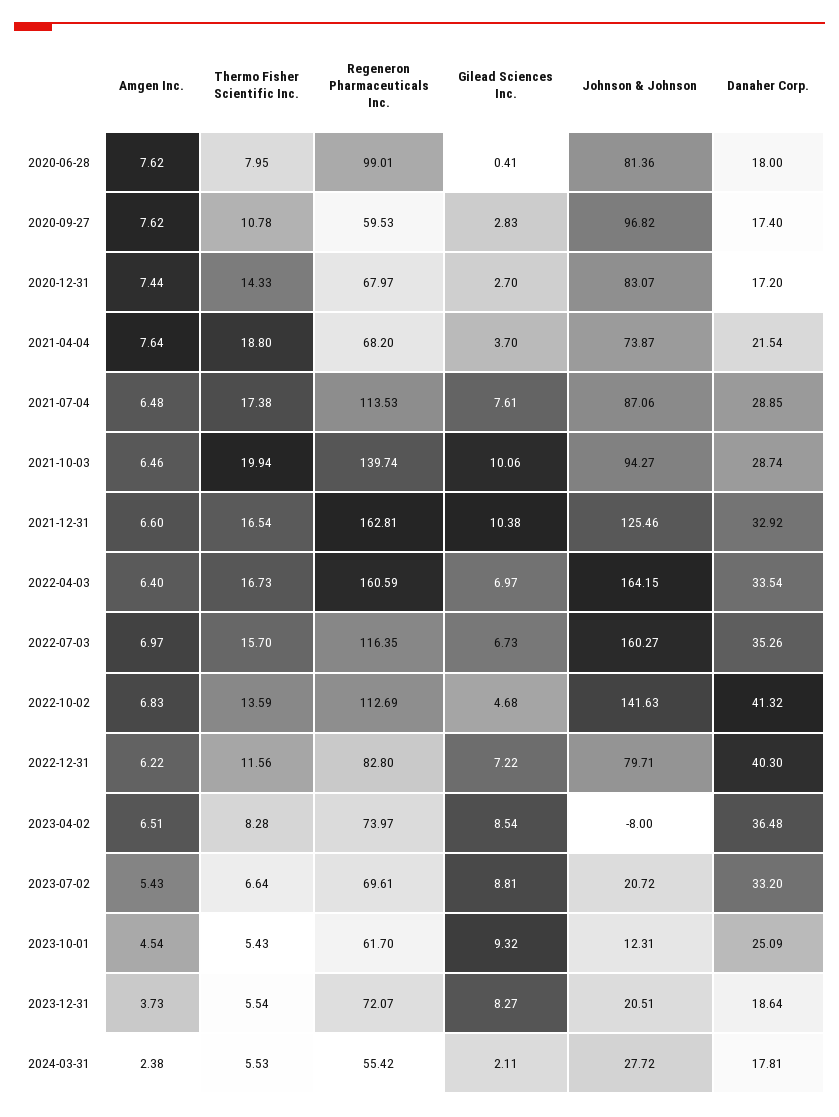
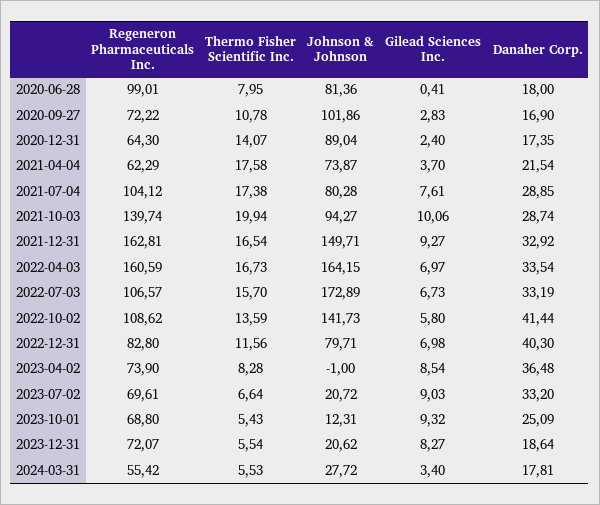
  {
-   "Amgen Inc.": {
-     "2020-06-28": 7.62,
-     "2020-09-27": 7.62,
-     "2020-12-31": 7.44,
-     "2021-04-04": 7.64,
-     "2021-07-04": 6.48,
-     "2021-10-03": 6.46,
-     "2021-12-31": 6.6,
-     "2022-04-03": 6.4,
-     "2022-07-03": 6.97,
-     "2022-10-02": 6.83,
-     "2022-12-31": 6.22,
-     "2023-04-02": 6.51,
-     "2023-07-02": 5.43,
-     "2023-10-01": 4.54,
-     "2023-12-31": 3.73,
-     "2024-03-31": 2.38
-   },
    "Thermo Fisher Scientific Inc.": {
      "2020-06-28": 7.95,
      "2020-09-27": 10.78,
-     "2020-12-31": 14.33,
+     "2020-12-31": 14.07,
-     "2021-04-04": 18.8,
+     "2021-04-04": 17.58,
      "2021-07-04": 17.38,
      "2021-10-03": 19.94,
      "2021-12-31": 16.54,
      "2022-04-03": 16.73,
      "2022-07-03": 15.7,
      "2022-10-02": 13.59,
      "2022-12-31": 11.56,
      "2023-04-02": 8.28,
      "2023-07-02": 6.64,
      "2023-10-01": 5.43,
      "2023-12-31": 5.54,
      "2024-03-31": 5.53
    },
    "Regeneron Pharmaceuticals Inc.": {
      "2020-06-28": 99.01,
-     "2020-09-27": 59.53,
+     "2020-09-27": 72.22,
-     "2020-12-31": 67.97,
+     "2020-12-31": 64.3,
-     "2021-04-04": 68.2,
+     "2021-04-04": 62.29,
-     "2021-07-04": 113.53,
+     "2021-07-04": 104.12,
      "2021-10-03": 139.74,
      "2021-12-31": 162.81,
      "2022-04-03": 160.59,
-     "2022-07-03": 116.35,
+     "2022-07-03": 106.57,
-     "2022-10-02": 112.69,
+     "2022-10-02": 108.62,
      "2022-12-31": 82.8,
-     "2023-04-02": 73.97,
+     "2023-04-02": 73.9,
      "2023-07-02": 69.61,
-     "2023-10-01": 61.7,
+     "2023-10-01": 68.8,
      "2023-12-31": 72.07,
      "2024-03-31": 55.42
    },
    "Gilead Sciences Inc.": {
      "2020-06-28": 0.41,
      "2020-09-27": 2.83,
-     "2020-12-31": 2.7,
+     "2020-12-31": 2.4,
      "2021-04-04": 3.7,
      "2021-07-04": 7.61,
      "2021-10-03": 10.06,
-     "2021-12-31": 10.38,
+     "2021-12-31": 9.27,
      "2022-04-03": 6.97,
      "2022-07-03": 6.73,
-     "2022-10-02": 4.68,
+     "2022-10-02": 5.8,
-     "2022-12-31": 7.22,
+     "2022-12-31": 6.98,
      "2023-04-02": 8.54,
-     "2023-07-02": 8.81,
+     "2023-07-02": 9.03,
      "2023-10-01": 9.32,
      "2023-12-31": 8.27,
-     "2024-03-31": 2.11
+     "2024-03-31": 3.4
    },
    "Johnson & Johnson": {
      "2020-06-28": 81.36,
-     "2020-09-27": 96.82,
+     "2020-09-27": 101.86,
-     "2020-12-31": 83.07,
+     "2020-12-31": 89.04,
      "2021-04-04": 73.87,
-     "2021-07-04": 87.06,
+     "2021-07-04": 80.28,
      "2021-10-03": 94.27,
-     "2021-12-31": 125.46,
+     "2021-12-31": 149.71,
      "2022-04-03": 164.15,
-     "2022-07-03": 160.27,
+     "2022-07-03": 172.89,
-     "2022-10-02": 141.63,
+     "2022-10-02": 141.73,
      "2022-12-31": 79.71,
-     "2023-04-02": -8,
+     "2023-04-02": -1,
      "2023-07-02": 20.72,
      "2023-10-01": 12.31,
-     "2023-12-31": 20.51,
+     "2023-12-31": 20.62,
      "2024-03-31": 27.72
    },
    "Danaher Corp.": {
      "2020-06-28": 18,
-     "2020-09-27": 17.4,
+     "2020-09-27": 16.9,
-     "2020-12-31": 17.2,
+     "2020-12-31": 17.35,
      "2021-04-04": 21.54,
      "2021-07-04": 28.85,
      "2021-10-03": 28.74,
      "2021-12-31": 32.92,
      "2022-04-03": 33.54,
-     "2022-07-03": 35.26,
+     "2022-07-03": 33.19,
-     "2022-10-02": 41.32,
+     "2022-10-02": 41.44,
      "2022-12-31": 40.3,
      "2023-04-02": 36.48,
      "2023-07-02": 33.2,
      "2023-10-01": 25.09,
      "2023-12-31": 18.64,
      "2024-03-31": 17.81
    }
  }

